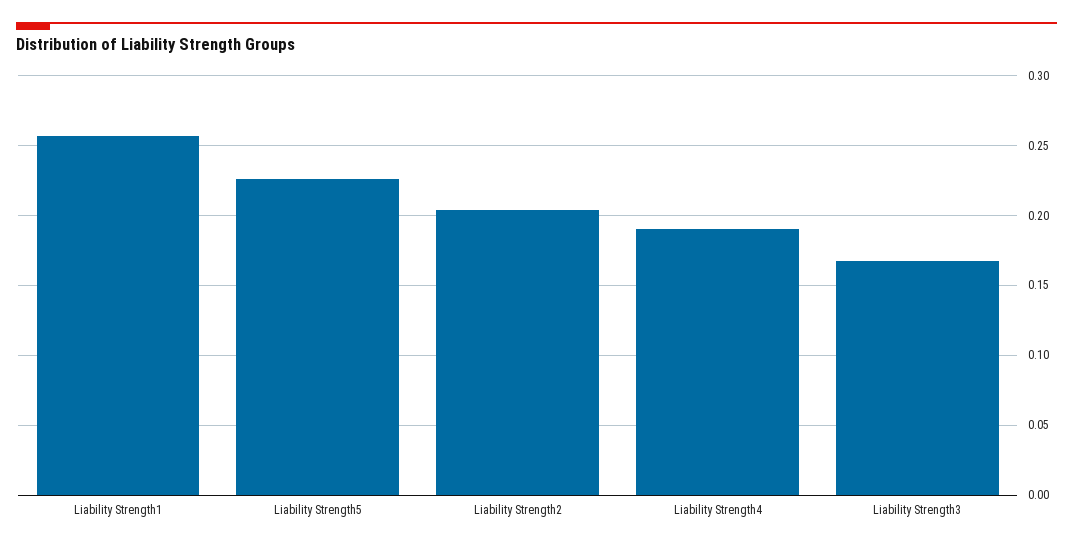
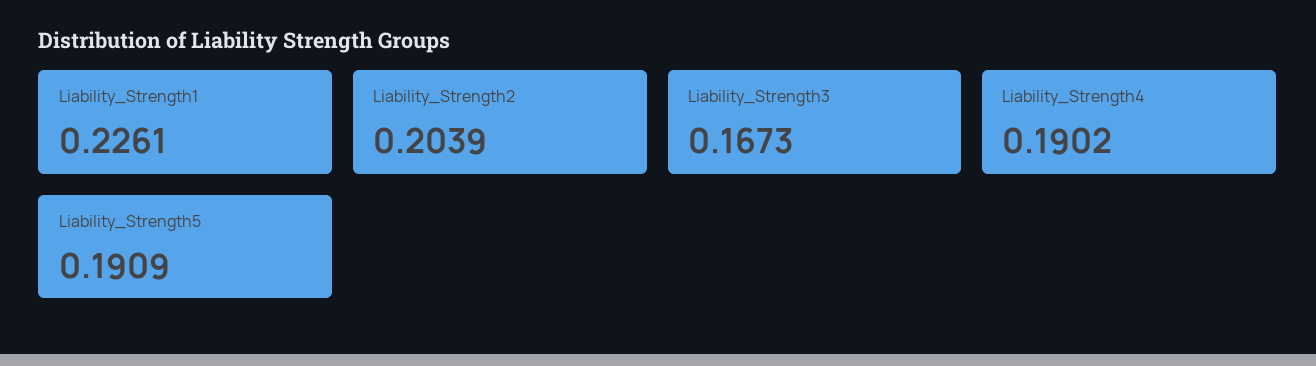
  {
-   "Liability Strength1": 0.255,
+   "Liability Strength1": 0.2261,
-   "Liability Strength5": 0.225,
+   "Liability Strength5": 0.1909,
    "Liability Strength2": 0.2039,
    "Liability Strength4": 0.1902,
    "Liability Strength3": 0.1673
  }

